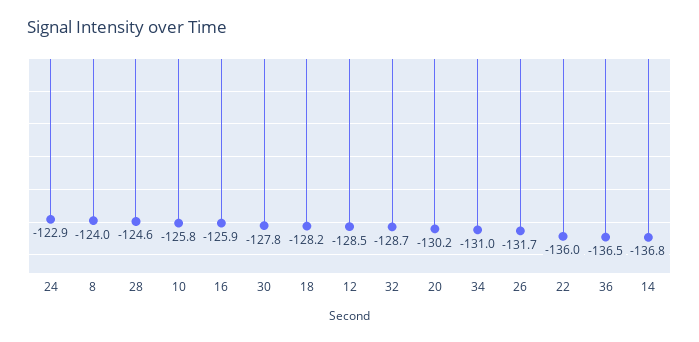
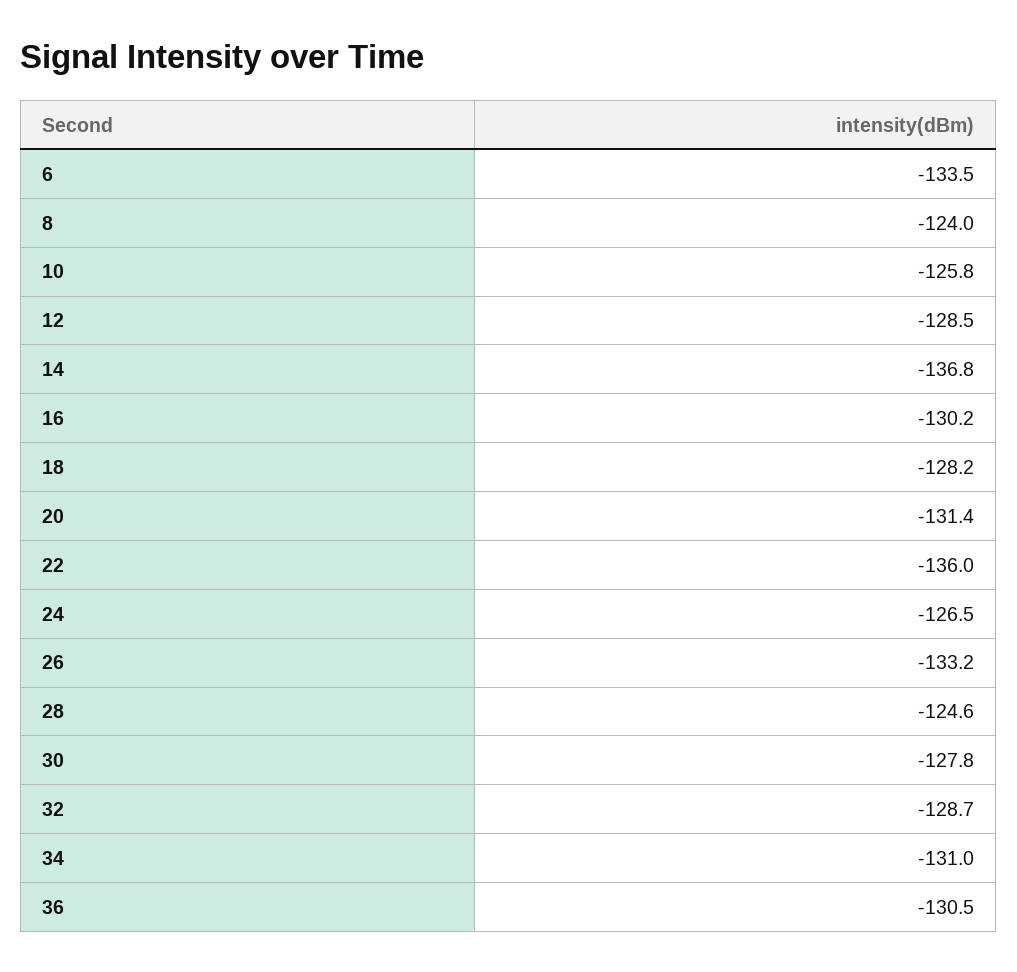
  {
-   "24": -122.9,
+   "24": -126.5,
    "8": -124,
    "28": -124.6,
    "10": -125.8,
-   "16": -125.9,
+   "16": -130.2,
    "30": -127.8,
    "18": -128.2,
    "12": -128.5,
    "32": -128.7,
-   "20": -130.2,
+   "20": -131.4,
    "34": -131,
-   "26": -131.7,
+   "26": -133.2,
    "22": -136,
-   "36": -136.5,
+   "36": -130.5,
-   "14": -136.8
+   "14": -136.8,
+   "6": -133.5
  }

